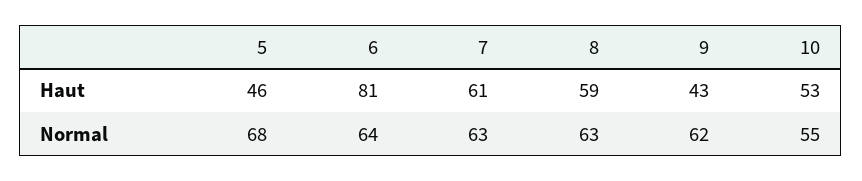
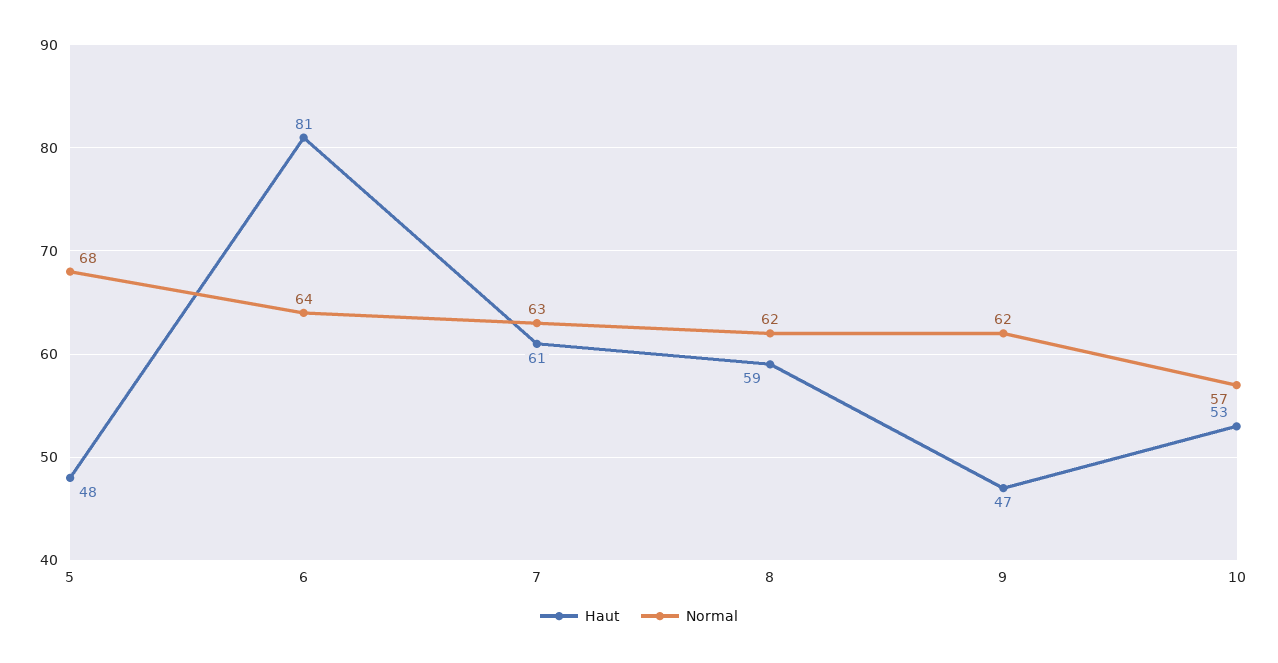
  {
    "Haut": {
-     "5": 46,
+     "5": 48,
      "6": 81,
      "7": 61,
      "8": 59,
-     "9": 43,
+     "9": 47,
      "10": 53
    },
    "Normal": {
      "5": 68,
      "6": 64,
      "7": 63,
-     "8": 63,
+     "8": 62,
      "9": 62,
-     "10": 55
+     "10": 57
    }
  }

